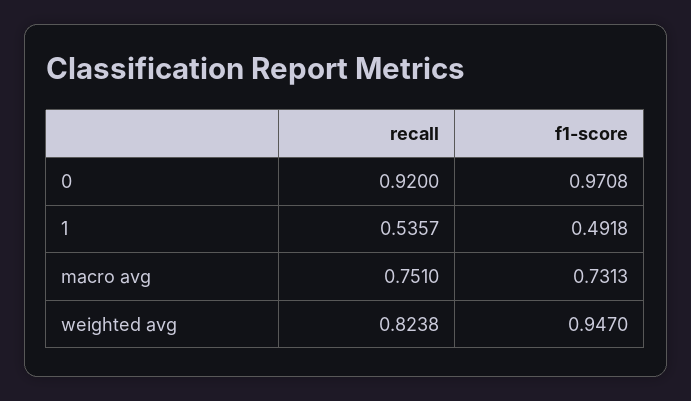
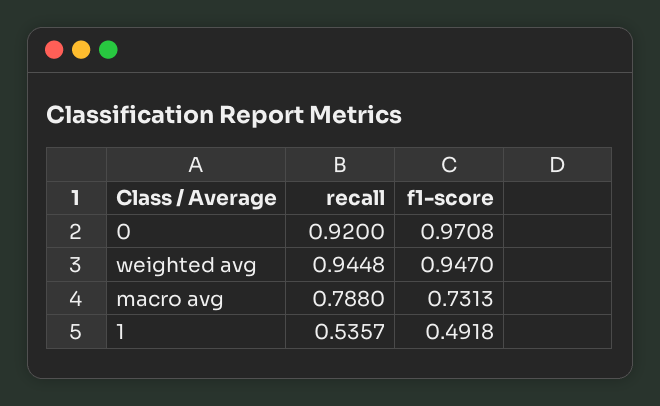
  {
    "recall": {
      "0": 0.92,
      "1": 0.5357,
-     "macro avg": 0.751,
+     "macro avg": 0.788,
-     "weighted avg": 0.8238
+     "weighted avg": 0.9448
    },
    "f1-score": {
      "0": 0.9708,
      "1": 0.4918,
      "macro avg": 0.7313,
      "weighted avg": 0.947
    }
  }

